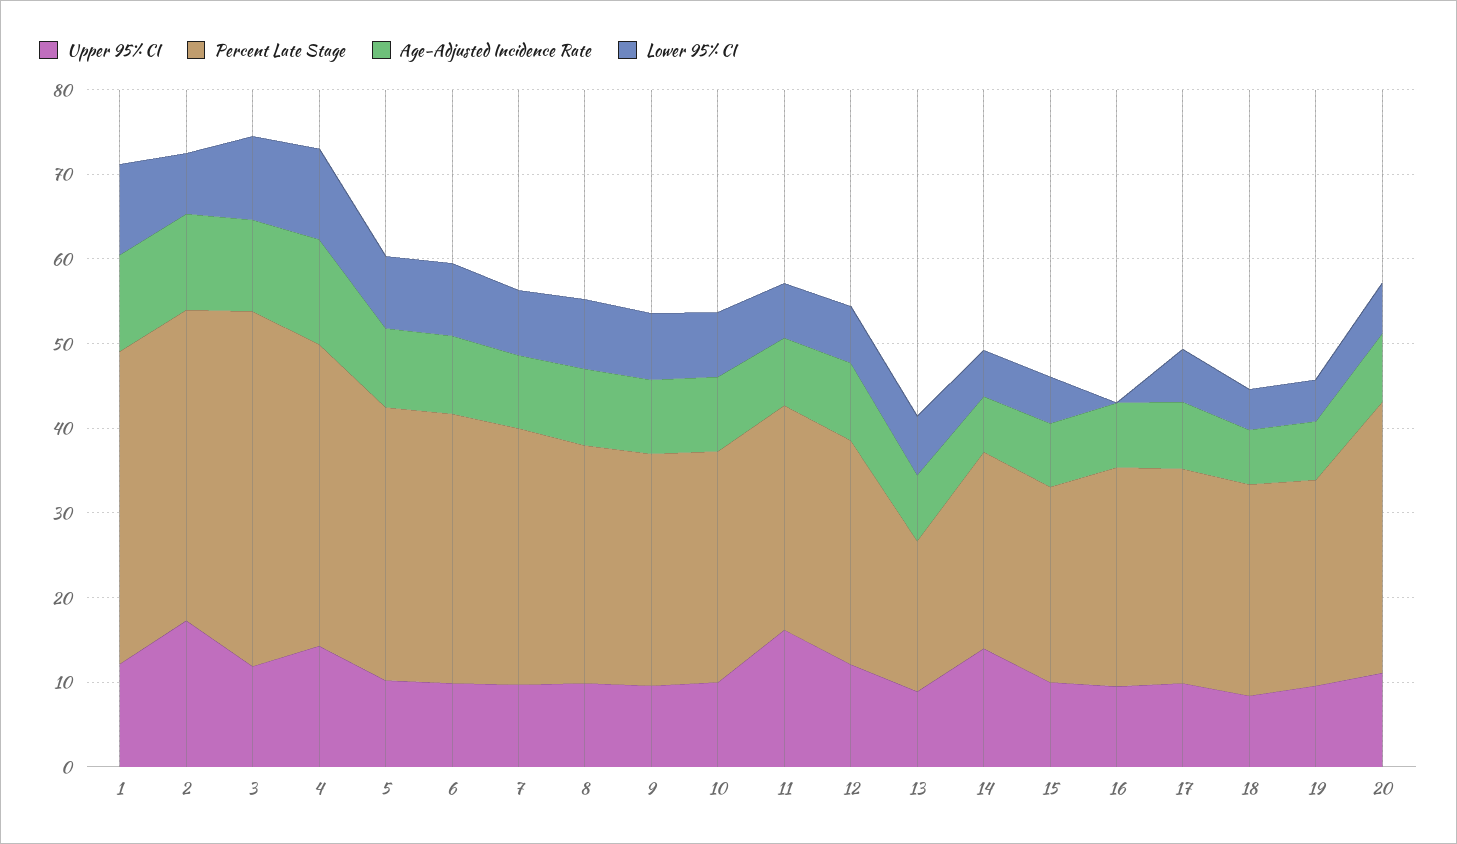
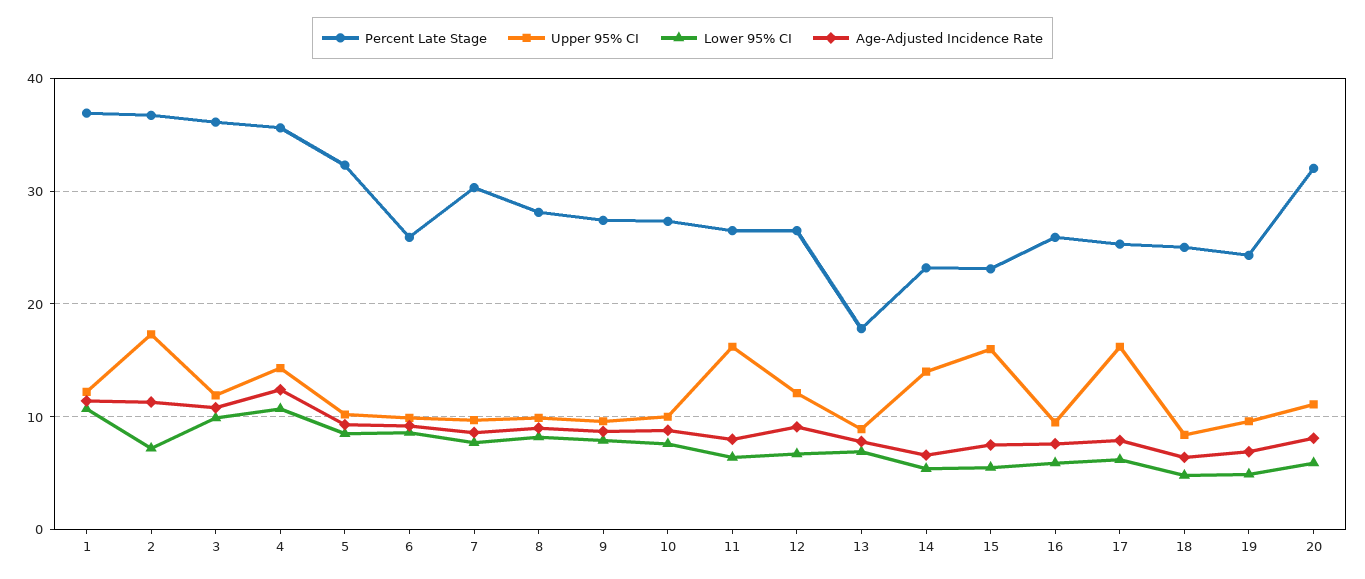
  {
    "Upper 95% CI": {
      "1": 12,
      "2": 17,
      "3": 12,
      "4": 14,
      "5": 10,
      "6": 10,
      "7": 10,
      "8": 10,
      "9": 10,
      "10": 10,
      "11": 16,
      "12": 12,
      "13": 9,
      "14": 14,
-     "15": 10,
+     "15": 16,
      "16": 10,
-     "17": 10,
+     "17": 16,
      "18": 8,
      "19": 10,
      "20": 11
    },
    "Percent Late Stage": {
      "1": 37,
      "2": 37,
-     "3": 42,
+     "3": 36,
      "4": 36,
      "5": 32,
-     "6": 32,
+     "6": 26,
      "7": 30,
      "8": 28,
      "9": 27,
      "10": 27,
      "11": 27,
      "12": 27,
      "13": 18,
      "14": 23,
      "15": 23,
      "16": 26,
      "17": 25,
      "18": 25,
      "19": 24,
      "20": 32
    },
    "Age-Adjusted Incidence Rate": {
      "1": 11,
      "2": 11,
      "3": 11,
      "4": 12,
      "5": 9,
      "6": 9,
      "7": 9,
      "8": 9,
      "9": 9,
      "10": 9,
      "11": 8,
      "12": 9,
      "13": 8,
      "14": 7,
      "15": 8,
      "16": 8,
      "17": 8,
      "18": 6,
      "19": 7,
      "20": 8
    },
    "Lower 95% CI": {
      "1": 11,
      "2": 7,
      "3": 10,
      "4": 11,
      "5": 9,
      "6": 9,
      "7": 8,
      "8": 8,
      "9": 8,
      "10": 8,
      "11": 6,
      "12": 7,
      "13": 7,
      "14": 5,
      "15": 6,
-     "16": 0,
+     "16": 6,
      "17": 6,
      "18": 5,
      "19": 5,
      "20": 6
    }
  }

